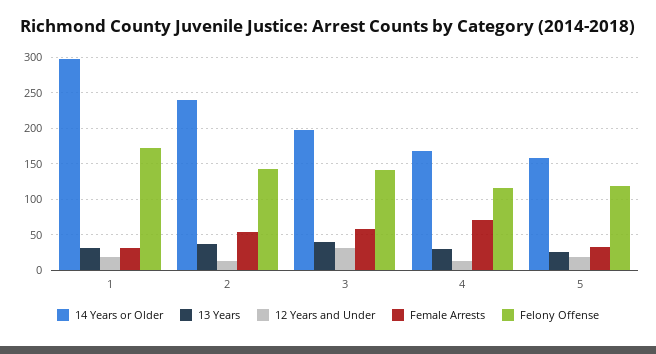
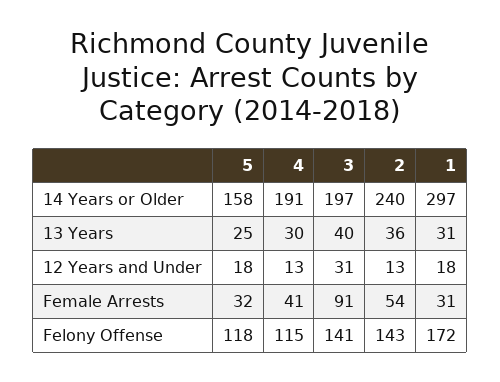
  {
    "14 Years or Older": {
      "1": 297,
      "2": 240,
      "3": 197,
-     "4": 170,
+     "4": 191,
      "5": 158
    },
    "13 Years": {
      "1": 31,
      "2": 36,
      "3": 40,
      "4": 30,
      "5": 25
    },
    "12 Years and Under": {
      "1": 18,
      "2": 13,
      "3": 31,
      "4": 13,
      "5": 18
    },
    "Female Arrests": {
      "1": 31,
      "2": 54,
-     "3": 60,
+     "3": 91,
-     "4": 70,
+     "4": 41,
      "5": 32
    },
    "Felony Offense": {
      "1": 172,
      "2": 143,
      "3": 141,
      "4": 115,
      "5": 118
    }
  }

